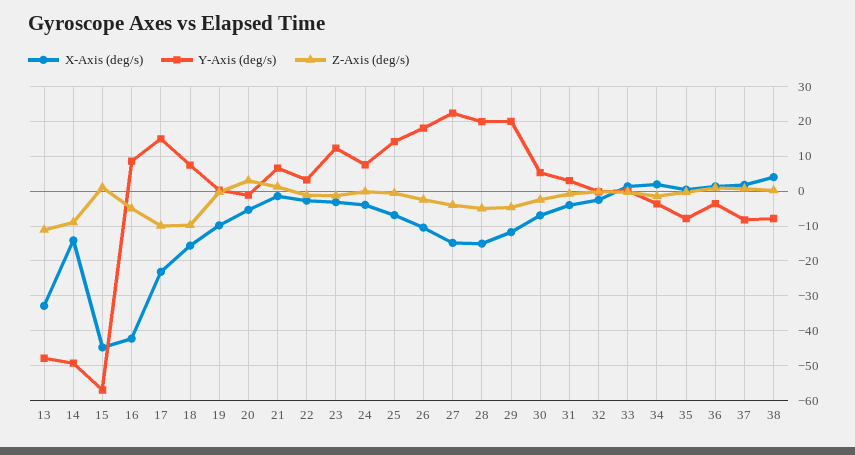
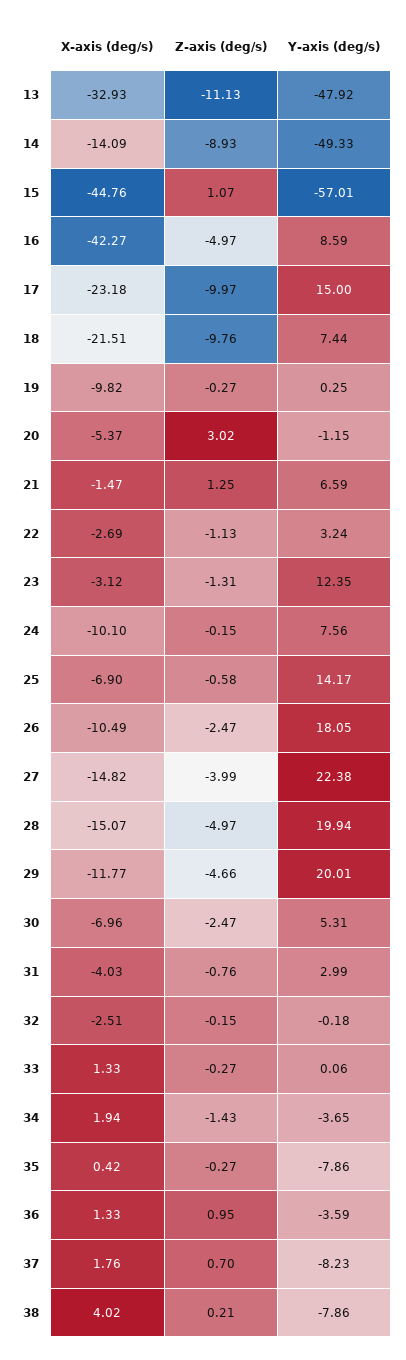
  {
    "X-Axis (deg/s)": {
      "13": -32.93,
      "14": -14.09,
      "15": -44.76,
      "16": -42.27,
      "17": -23.18,
-     "18": -16,
+     "18": -21.51,
      "19": -9.82,
      "20": -5.37,
      "21": -1.47,
      "22": -2.69,
      "23": -3.12,
-     "24": -4,
+     "24": -10.1,
      "25": -6.9,
      "26": -10.49,
      "27": -14.82,
      "28": -15.07,
      "29": -11.77,
      "30": -6.96,
      "31": -4.03,
      "32": -2.51,
      "33": 1.33,
      "34": 1.94,
      "35": 0.42,
      "36": 1.33,
      "37": 1.76,
      "38": 4.02
    },
    "Y-Axis (deg/s)": {
      "13": -47.92,
      "14": -49.33,
      "15": -57.01,
      "16": 8.59,
      "17": 15,
      "18": 7.44,
      "19": 0.25,
      "20": -1.15,
      "21": 6.59,
      "22": 3.24,
      "23": 12.35,
      "24": 7.56,
      "25": 14.17,
      "26": 18.05,
      "27": 22.38,
      "28": 19.94,
      "29": 20.01,
      "30": 5.31,
      "31": 2.99,
      "32": -0.18,
      "33": 0.06,
      "34": -3.65,
      "35": -7.86,
      "36": -3.59,
      "37": -8.23,
      "38": -7.86
    },
    "Z-Axis (deg/s)": {
      "13": -11.13,
      "14": -8.93,
      "15": 1.07,
      "16": -4.97,
      "17": -9.97,
      "18": -9.76,
      "19": -0.27,
      "20": 3.02,
      "21": 1.25,
      "22": -1.13,
      "23": -1.31,
      "24": -0.15,
      "25": -0.58,
      "26": -2.47,
      "27": -3.99,
      "28": -4.97,
      "29": -4.66,
      "30": -2.47,
      "31": -0.76,
      "32": -0.15,
      "33": -0.27,
      "34": -1.43,
      "35": -0.27,
      "36": 0.95,
      "37": 0.7,
      "38": 0.21
    }
  }

